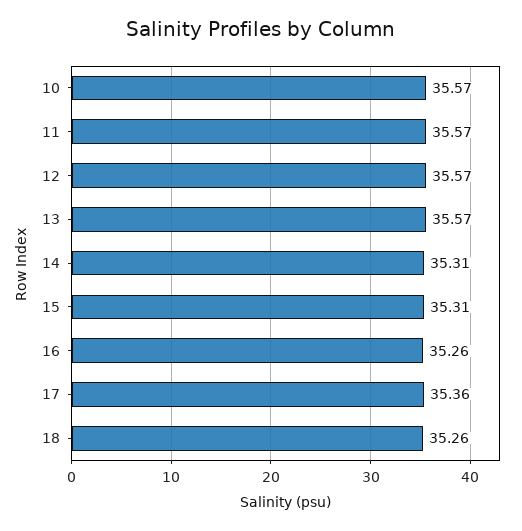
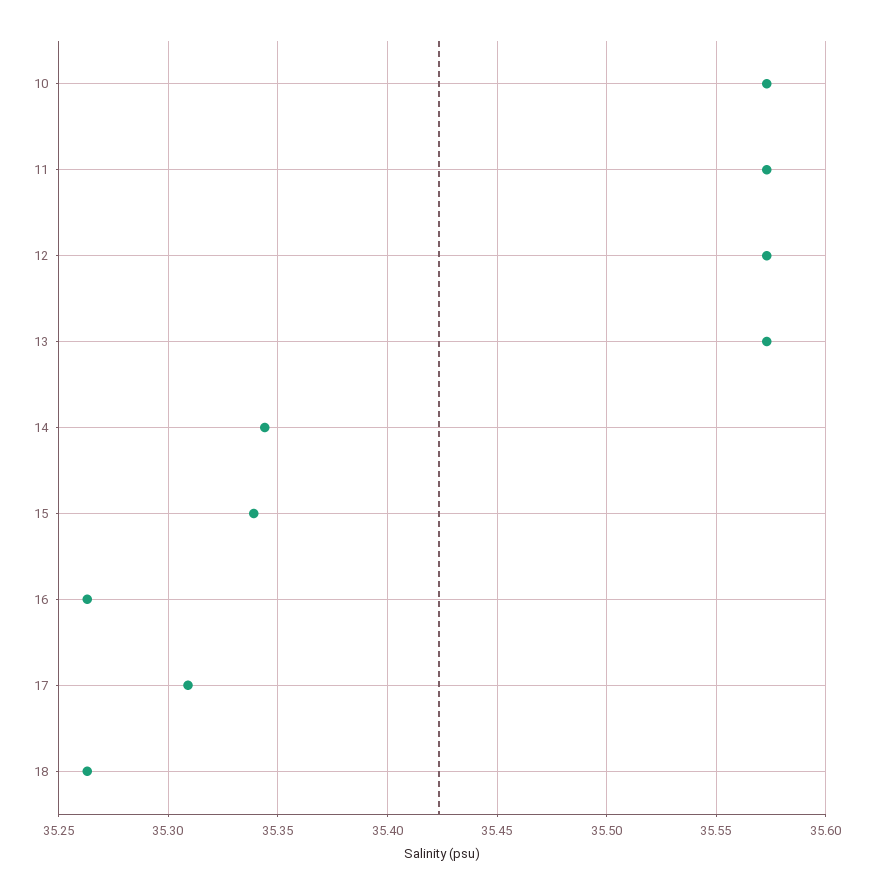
  {
    "10": 35.57,
    "11": 35.57,
    "12": 35.57,
    "13": 35.57,
-   "14": 35.31,
+   "14": 35.345,
-   "15": 35.31,
+   "15": 35.34,
    "16": 35.26,
-   "17": 35.36,
+   "17": 35.31,
    "18": 35.26
  }

